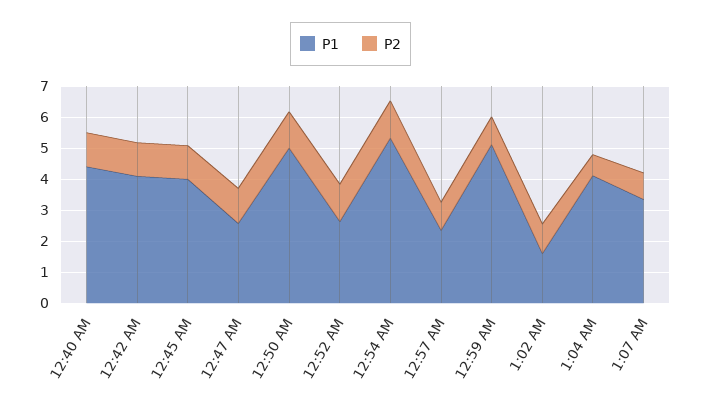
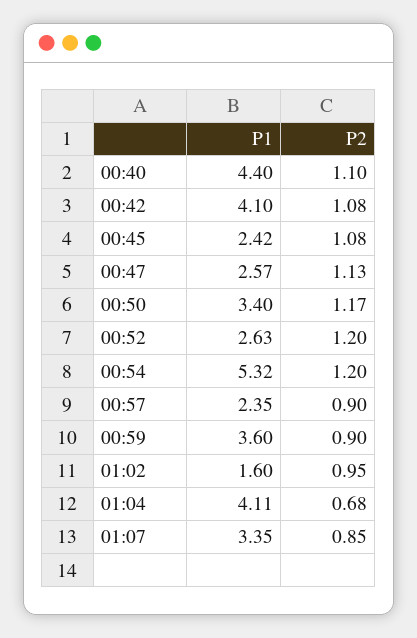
  {
    "P1": {
      "12:40 AM": 4.4,
      "12:42 AM": 4.1,
-     "12:45 AM": 4,
+     "12:45 AM": 2.42,
      "12:47 AM": 2.57,
-     "12:50 AM": 5,
+     "12:50 AM": 3.4,
      "12:52 AM": 2.63,
      "12:54 AM": 5.32,
      "12:57 AM": 2.35,
-     "12:59 AM": 5,
+     "12:59 AM": 3.6,
      "1:02 AM": 1.6,
      "1:04 AM": 4.11,
      "1:07 AM": 3.35
    },
    "P2": {
      "12:40 AM": 1.1,
      "12:42 AM": 1.08,
      "12:45 AM": 1.08,
      "12:47 AM": 1.13,
      "12:50 AM": 1.17,
      "12:52 AM": 1.2,
      "12:54 AM": 1.2,
      "12:57 AM": 0.9,
      "12:59 AM": 0.9,
      "1:02 AM": 0.95,
      "1:04 AM": 0.68,
      "1:07 AM": 0.85
    }
  }

